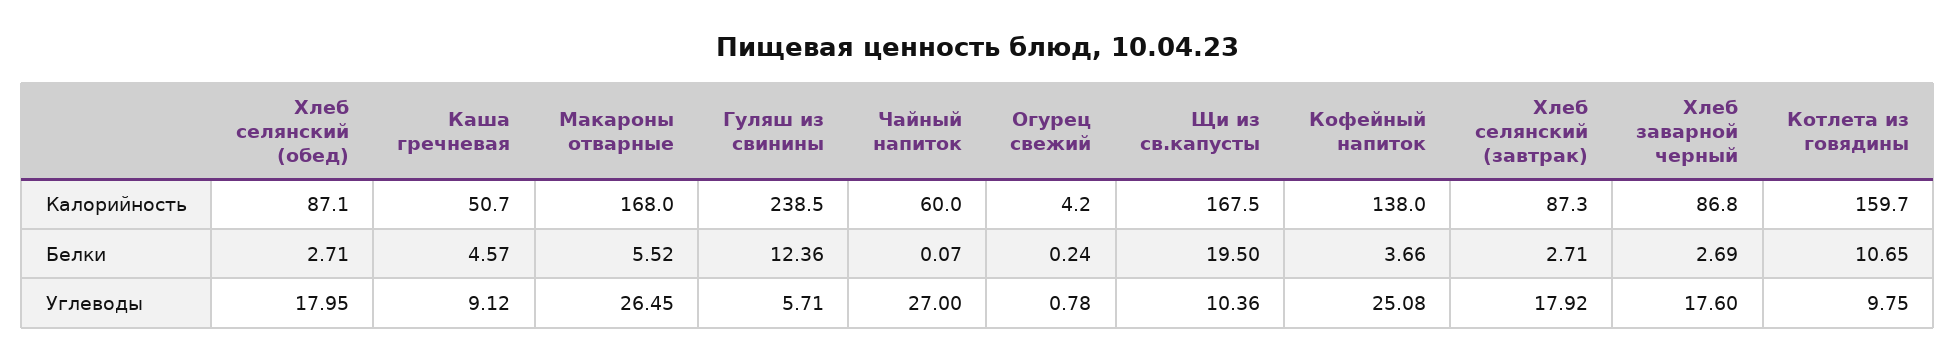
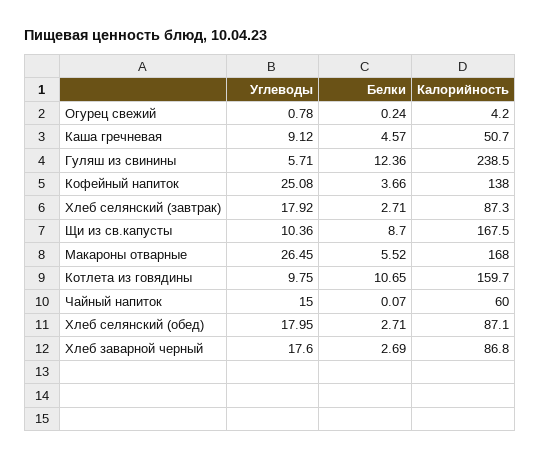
  {
    "Хлеб селянский (обед)": {
      "Калорийность": 87.1,
      "Белки": 2.71,
      "Углеводы": 17.95
    },
    "Каша гречневая": {
      "Калорийность": 50.7,
      "Белки": 4.57,
      "Углеводы": 9.12
    },
    "Макароны отварные": {
      "Калорийность": 168,
      "Белки": 5.52,
      "Углеводы": 26.45
    },
    "Гуляш из свинины": {
      "Калорийность": 238.5,
      "Белки": 12.36,
      "Углеводы": 5.71
    },
    "Чайный напиток": {
      "Калорийность": 60,
      "Белки": 0.07,
-     "Углеводы": 27
+     "Углеводы": 15
    },
    "Огурец свежий": {
      "Калорийность": 4.2,
      "Белки": 0.24,
      "Углеводы": 0.78
    },
    "Щи из св.капусты": {
      "Калорийность": 167.5,
-     "Белки": 19.5,
+     "Белки": 8.7,
      "Углеводы": 10.36
    },
    "Кофейный напиток": {
      "Калорийность": 138,
      "Белки": 3.66,
      "Углеводы": 25.08
    },
    "Хлеб селянский (завтрак)": {
      "Калорийность": 87.3,
      "Белки": 2.71,
      "Углеводы": 17.92
    },
    "Хлеб заварной черный": {
      "Калорийность": 86.8,
      "Белки": 2.69,
      "Углеводы": 17.6
    },
    "Котлета из говядины": {
      "Калорийность": 159.7,
      "Белки": 10.65,
      "Углеводы": 9.75
    }
  }

